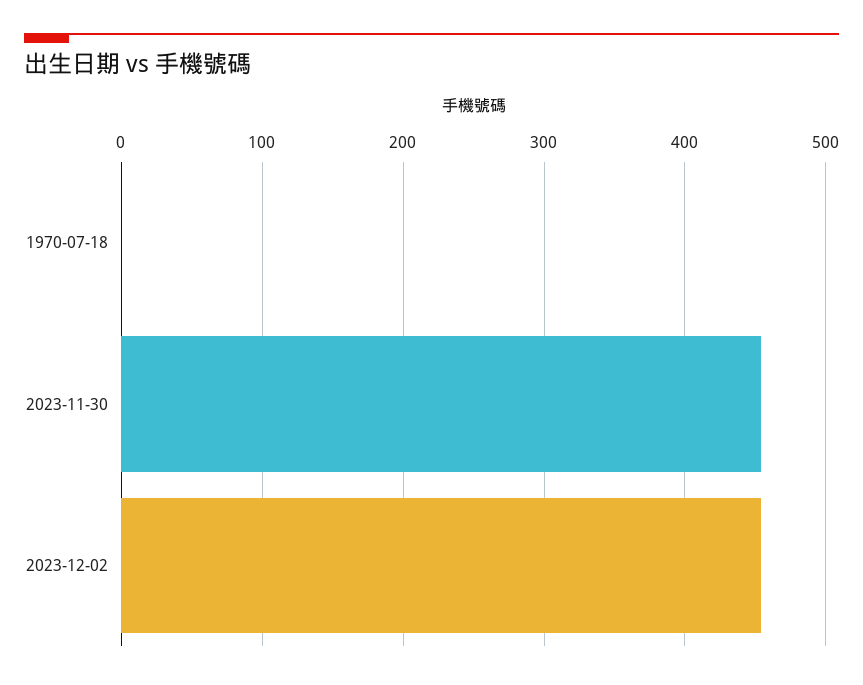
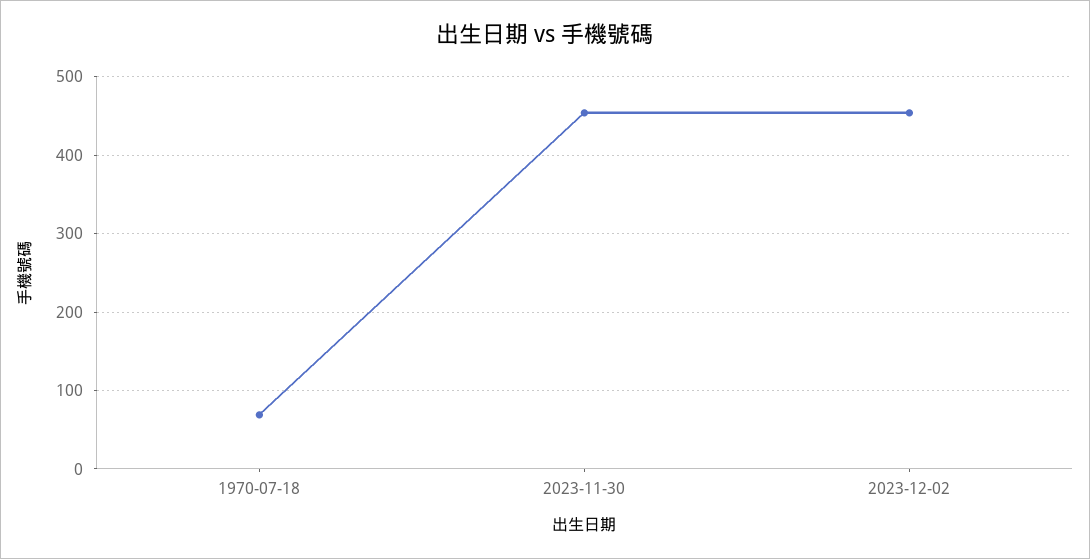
  {
-   "1970-07-18": 0,
+   "1970-07-18": 70,
    "2023-11-30": 450,
    "2023-12-02": 450
  }

